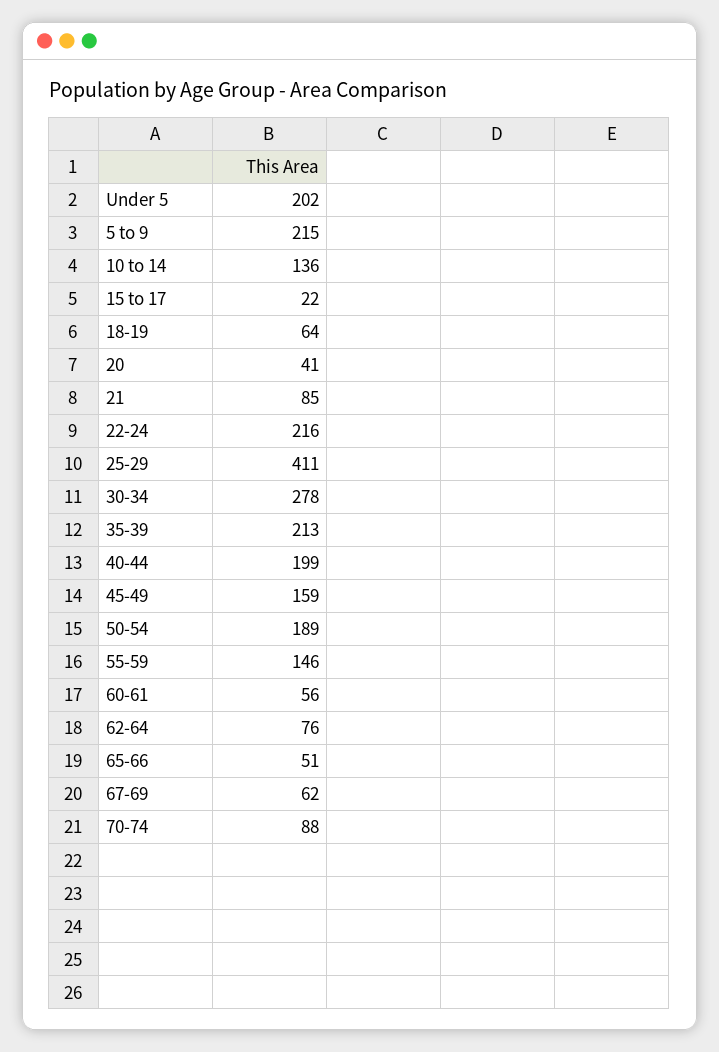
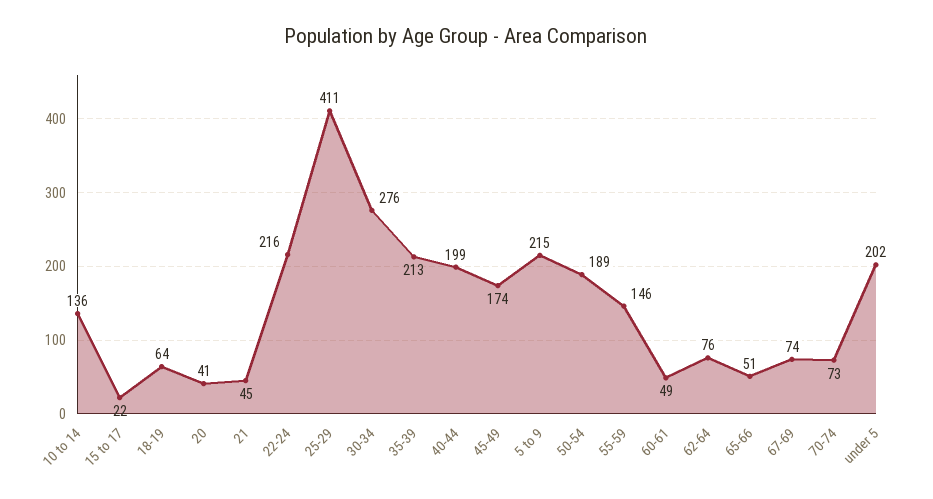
  {
    "Under 5": 202,
    "5 to 9": 215,
    "10 to 14": 136,
    "15 to 17": 22,
    "18-19": 64,
    "20": 41,
-   "21": 85,
+   "21": 45,
    "22-24": 216,
    "25-29": 411,
-   "30-34": 278,
+   "30-34": 276,
    "35-39": 213,
    "40-44": 199,
-   "45-49": 159,
+   "45-49": 174,
    "50-54": 189,
    "55-59": 146,
-   "60-61": 56,
+   "60-61": 49,
    "62-64": 76,
    "65-66": 51,
-   "67-69": 62,
+   "67-69": 74,
-   "70-74": 88
+   "70-74": 73
  }

